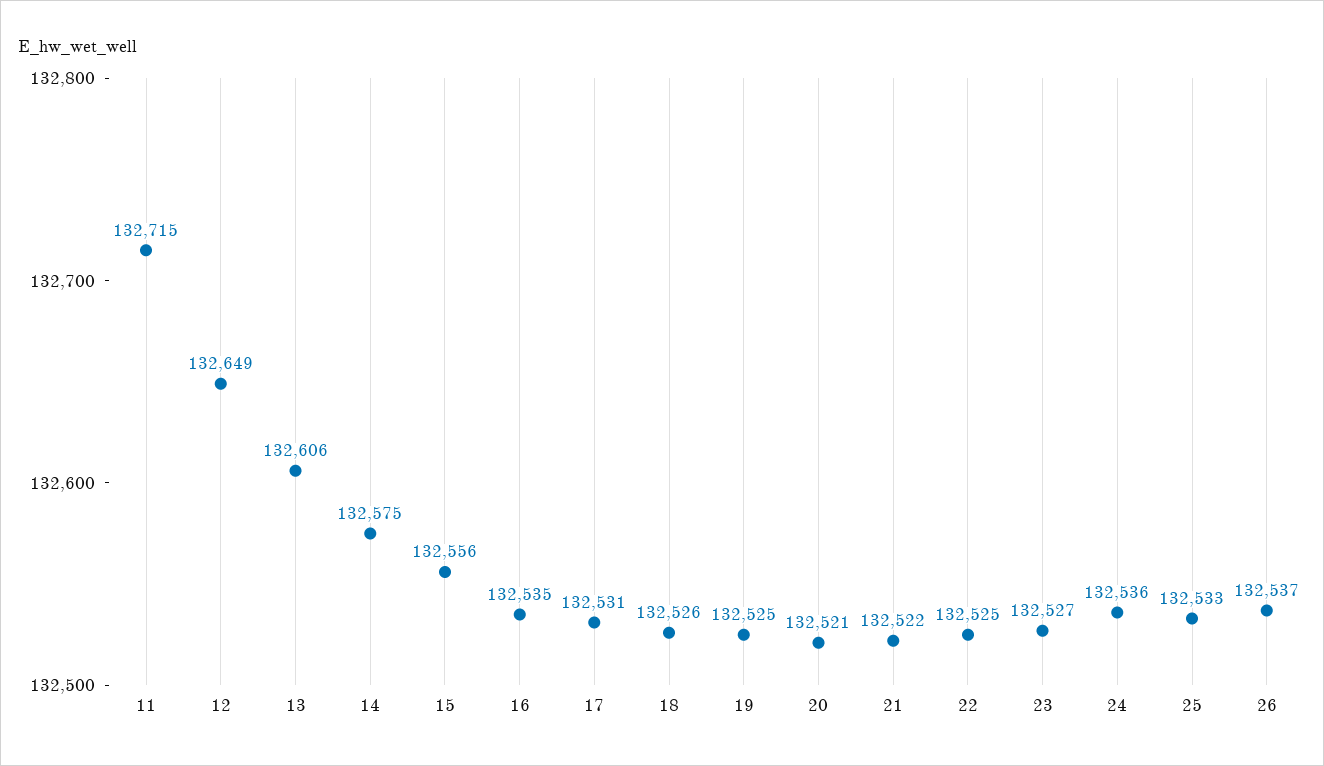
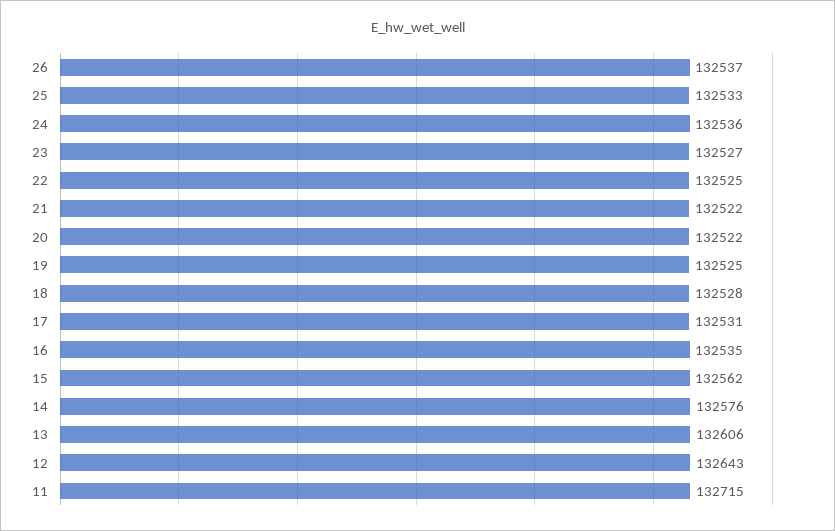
  {
    "11": 132715,
-   "12": 132649,
+   "12": 132643,
    "13": 132606,
-   "14": 132575,
+   "14": 132576,
-   "15": 132556,
+   "15": 132562,
    "16": 132535,
    "17": 132531,
-   "18": 132526,
+   "18": 132528,
    "19": 132525,
-   "20": 132521,
+   "20": 132522,
    "21": 132522,
    "22": 132525,
    "23": 132527,
    "24": 132536,
    "25": 132533,
    "26": 132537
  }

